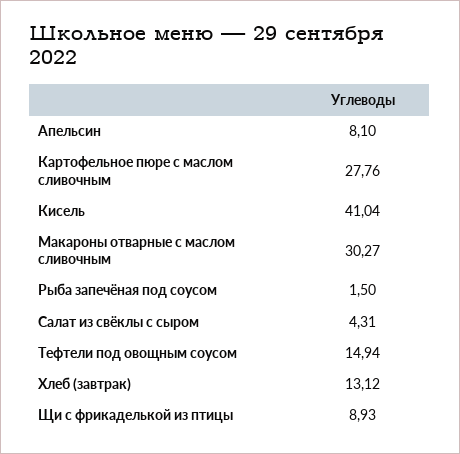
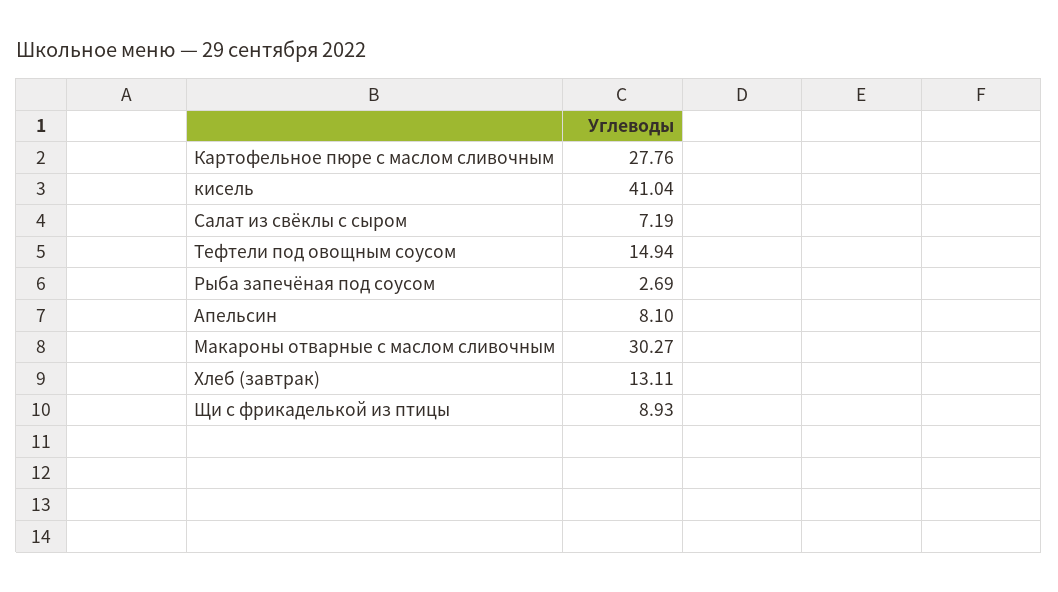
  {
    "Апельсин": 8.1,
    "Картофельное пюре с маслом сливочным": 27.76,
    "Кисель": 41.04,
    "Макароны отварные с маслом сливочным": 30.27,
-   "Рыба запечёная под соусом": 1.5,
+   "Рыба запечёная под соусом": 2.69,
-   "Салат из свёклы с сыром": 4.31,
+   "Салат из свёклы с сыром": 7.19,
    "Тефтели под овощным соусом": 14.94,
-   "Хлеб (завтрак)": 13.12,
+   "Хлеб (завтрак)": 13.11,
    "Щи с фрикаделькой из птицы": 8.93
  }

